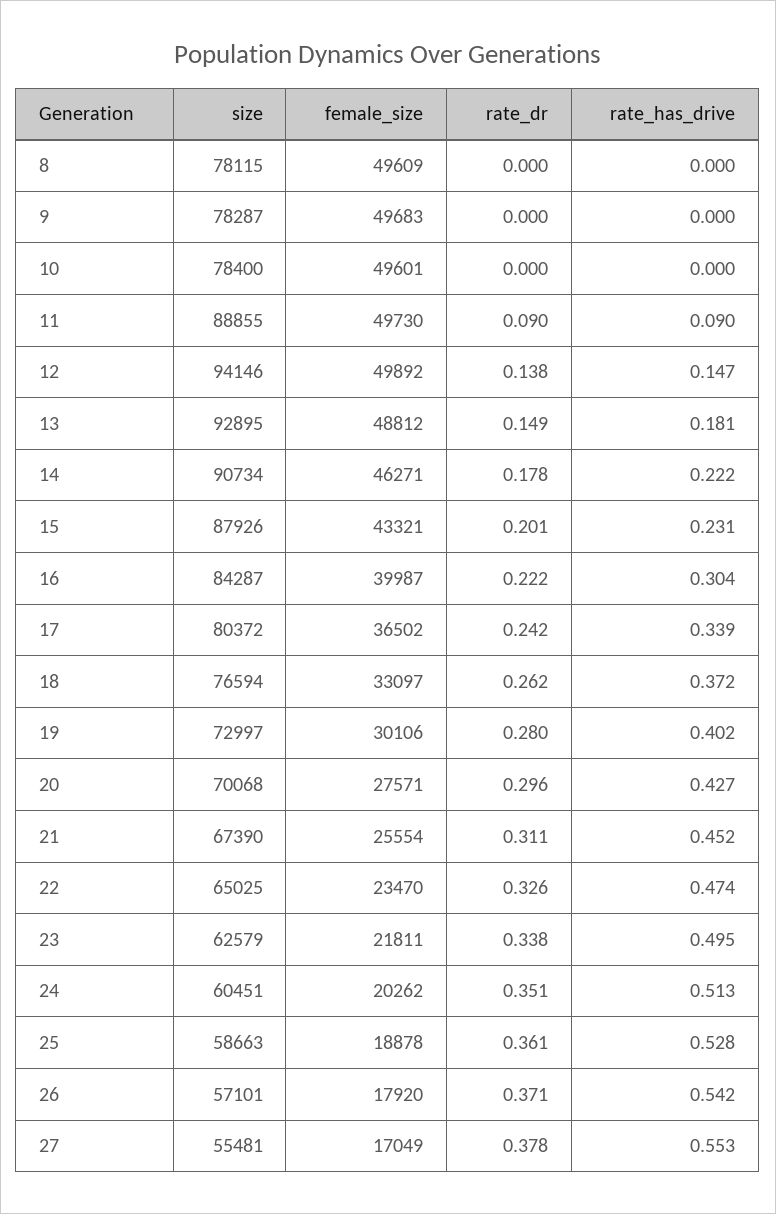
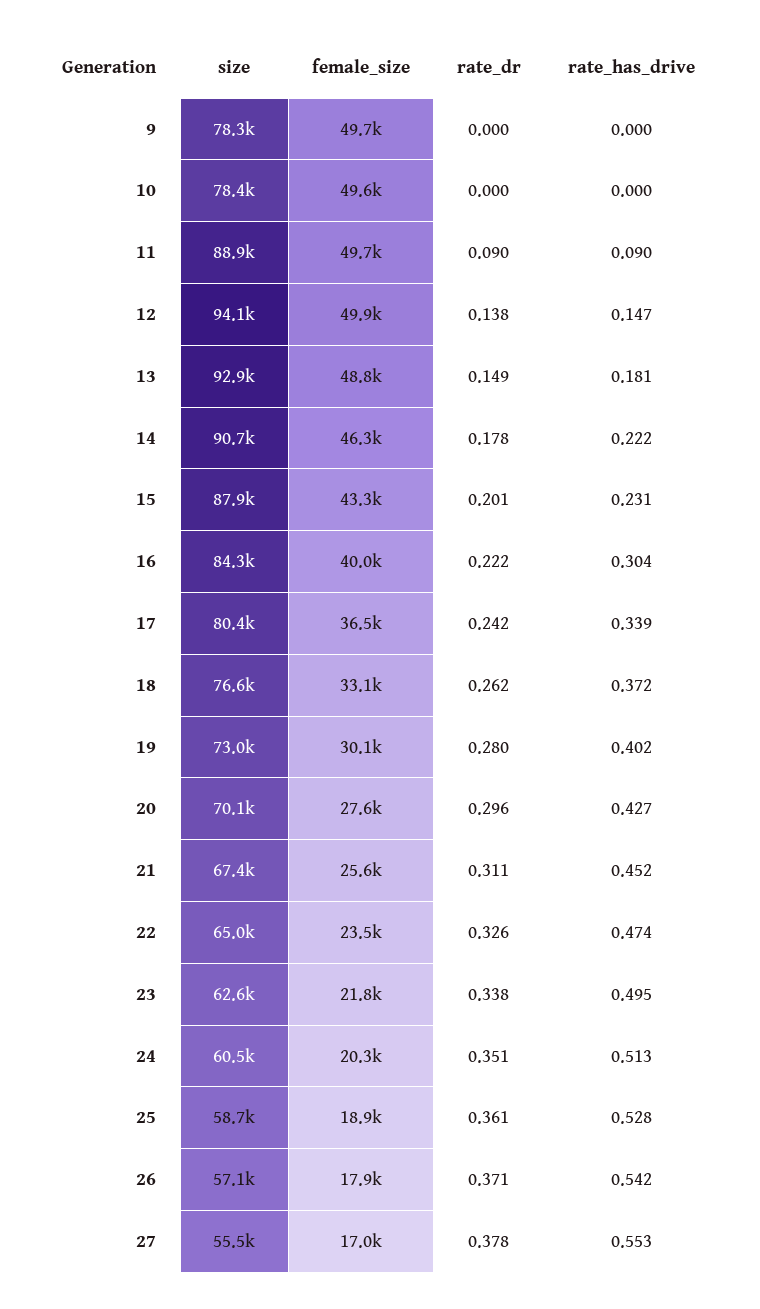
  {
    "size": {
-     "8": 78115,
      "9": 78287,
      "10": 78400,
      "11": 88855,
      "12": 94146,
      "13": 92895,
      "14": 90734,
      "15": 87926,
      "16": 84287,
      "17": 80372,
      "18": 76594,
      "19": 72997,
      "20": 70068,
      "21": 67390,
      "22": 65025,
      "23": 62579,
      "24": 60451,
      "25": 58663,
      "26": 57101,
      "27": 55481
    },
    "female_size": {
-     "8": 49609,
      "9": 49683,
      "10": 49601,
      "11": 49730,
      "12": 49892,
      "13": 48812,
      "14": 46271,
      "15": 43321,
      "16": 39987,
      "17": 36502,
      "18": 33097,
      "19": 30106,
      "20": 27571,
      "21": 25554,
      "22": 23470,
      "23": 21811,
      "24": 20262,
      "25": 18878,
      "26": 17920,
      "27": 17049
    },
    "rate_dr": {
-     "8": 0,
      "9": 0,
      "10": 0,
      "11": 0.09,
      "12": 0.138,
      "13": 0.149,
      "14": 0.178,
      "15": 0.201,
      "16": 0.222,
      "17": 0.242,
      "18": 0.262,
      "19": 0.28,
      "20": 0.296,
      "21": 0.311,
      "22": 0.326,
      "23": 0.338,
      "24": 0.351,
      "25": 0.361,
      "26": 0.371,
      "27": 0.378
    },
    "rate_has_drive": {
-     "8": 0,
      "9": 0,
      "10": 0,
      "11": 0.09,
      "12": 0.147,
      "13": 0.181,
      "14": 0.222,
      "15": 0.231,
      "16": 0.304,
      "17": 0.339,
      "18": 0.372,
      "19": 0.402,
      "20": 0.427,
      "21": 0.452,
      "22": 0.474,
      "23": 0.495,
      "24": 0.513,
      "25": 0.528,
      "26": 0.542,
      "27": 0.553
    }
  }

